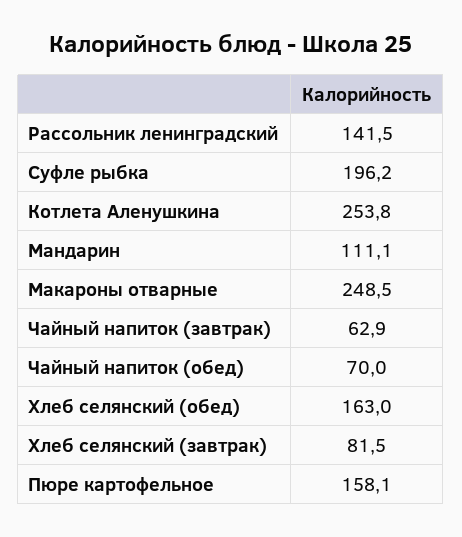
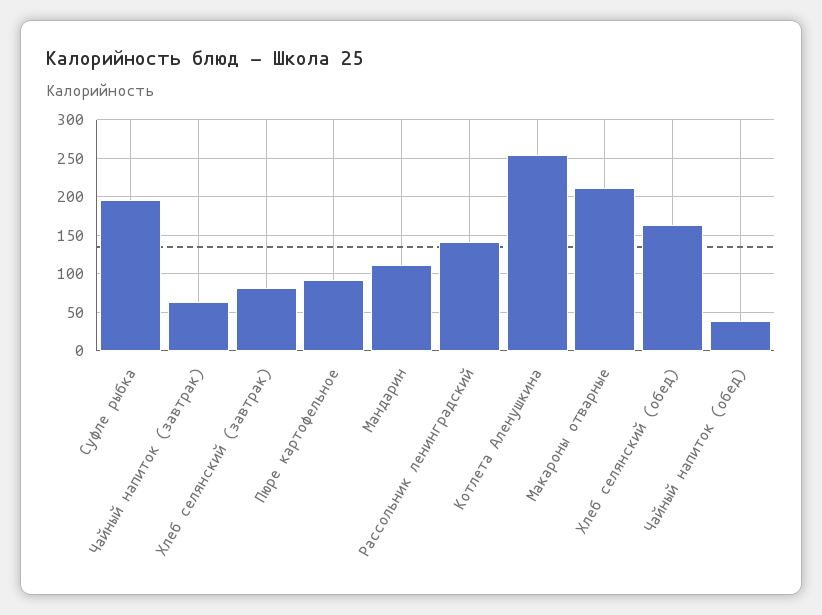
  {
    "Рассольник ленинградский": 141.5,
    "Суфле рыбка": 196.2,
    "Котлета Аленушкина": 253.8,
    "Мандарин": 111.1,
-   "Макароны отварные": 248.5,
+   "Макароны отварные": 210,
    "Чайный напиток (завтрак)": 62.9,
-   "Чайный напиток (обед)": 70,
+   "Чайный напиток (обед)": 40,
    "Хлеб селянский (обед)": 163,
    "Хлеб селянский (завтрак)": 81.5,
-   "Пюре картофельное": 158.1
+   "Пюре картофельное": 90
  }

